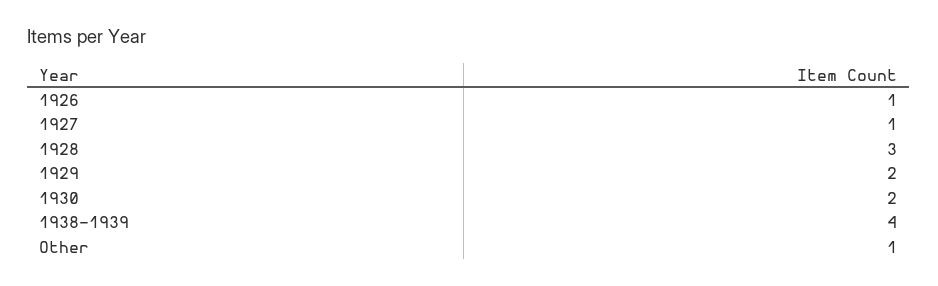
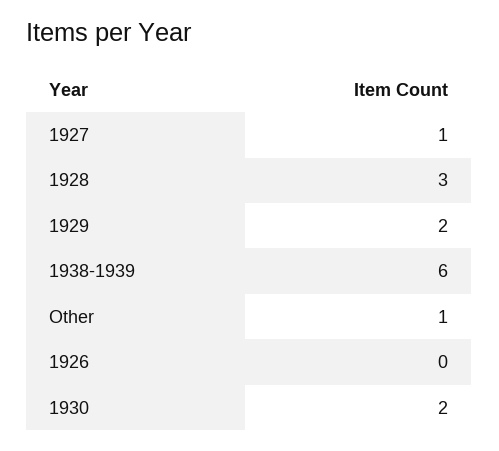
  {
-   "1926": 1,
+   "1926": 0,
    "1927": 1,
    "1928": 3,
    "1929": 2,
    "1930": 2,
-   "1938-1939": 4,
+   "1938-1939": 6,
    "Other": 1
  }

